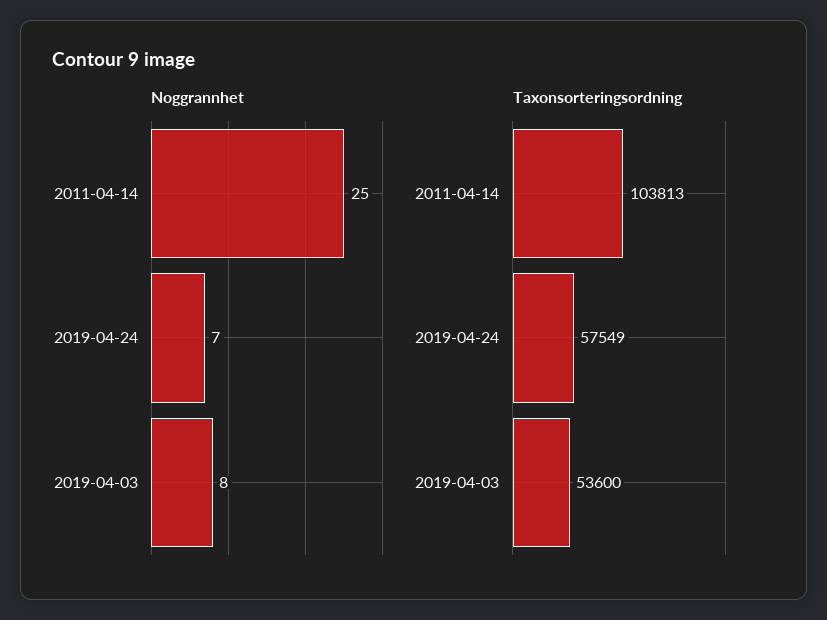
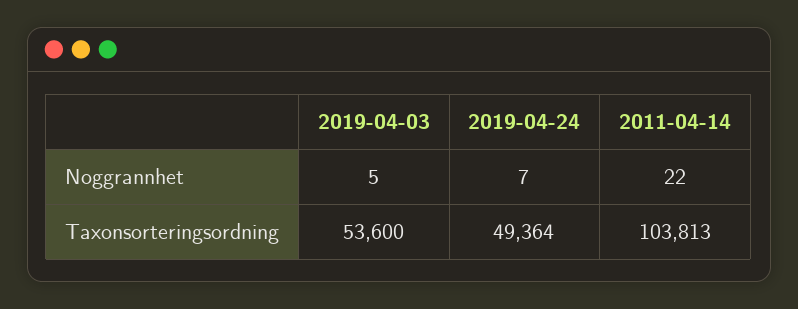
  {
    "Noggrannhet": {
-     "2011-04-14": 25,
+     "2011-04-14": 22,
      "2019-04-24": 7,
-     "2019-04-03": 8
+     "2019-04-03": 5
    },
    "Taxonsorteringsordning": {
      "2011-04-14": 103813,
-     "2019-04-24": 57549,
+     "2019-04-24": 49364,
      "2019-04-03": 53600
    }
  }

